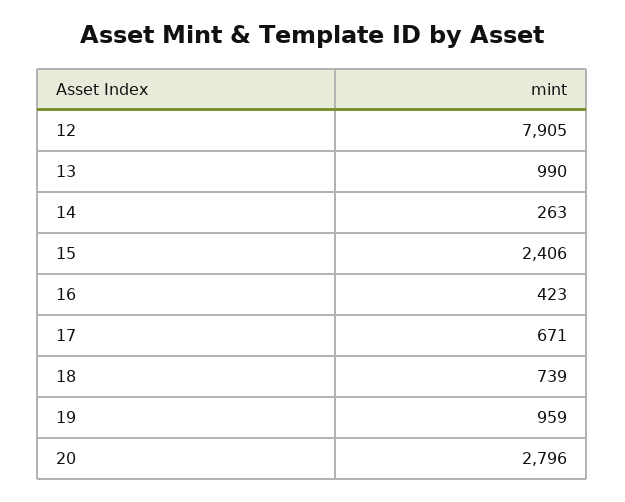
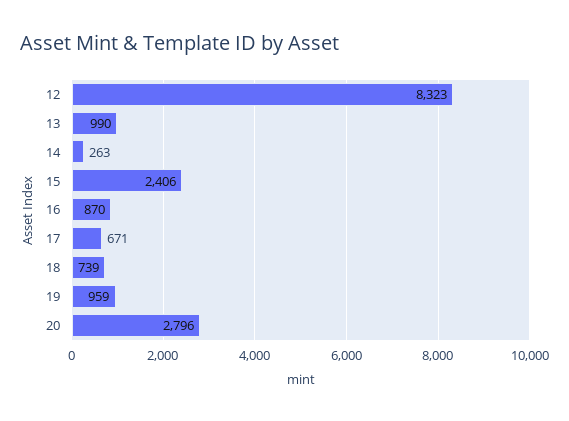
  {
-   "12": 7905,
+   "12": 8323,
    "13": 990,
    "14": 263,
    "15": 2406,
-   "16": 423,
+   "16": 870,
    "17": 671,
    "18": 739,
    "19": 959,
    "20": 2796
  }

